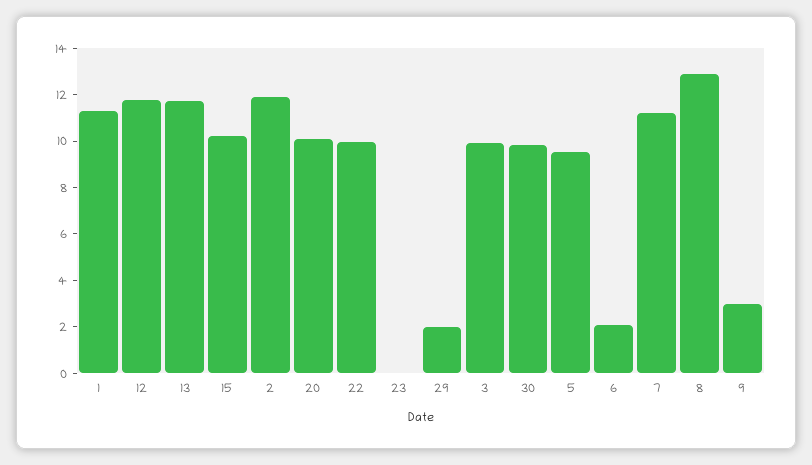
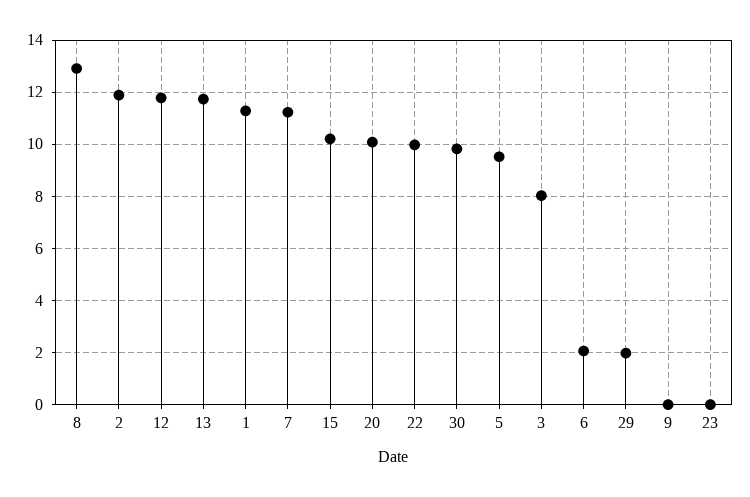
  {
    "1": 11.25,
    "12": 11.75,
    "13": 11.75,
    "15": 10.25,
    "2": 12,
    "20": 10,
    "22": 10,
    "23": 0,
    "29": 2,
-   "3": 10,
+   "3": 8,
    "30": 9.75,
    "5": 9.5,
    "6": 2,
    "7": 11.25,
    "8": 13,
-   "9": 3
+   "9": 0
  }

